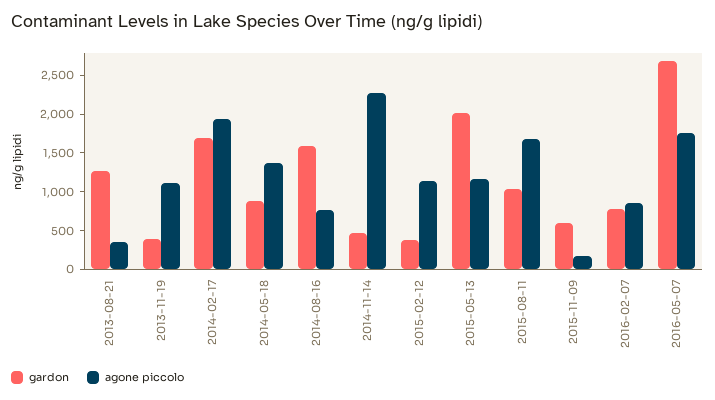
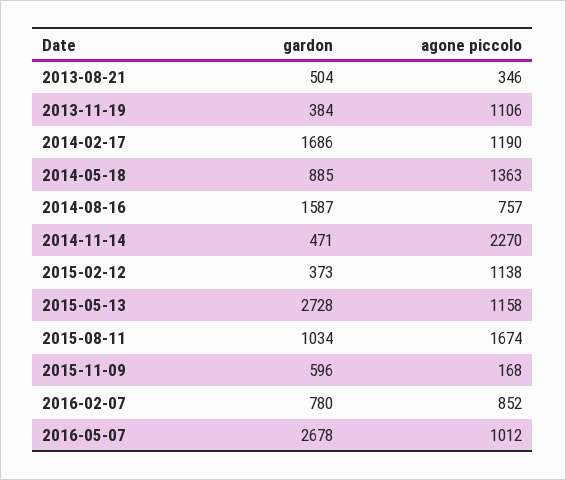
  {
    "gardon": {
-     "2013-08-21": 1250,
+     "2013-08-21": 504,
      "2013-11-19": 384,
      "2014-02-17": 1686,
      "2014-05-18": 885,
      "2014-08-16": 1587,
      "2014-11-14": 471,
      "2015-02-12": 373,
-     "2015-05-13": 2000,
+     "2015-05-13": 2728,
      "2015-08-11": 1034,
      "2015-11-09": 596,
      "2016-02-07": 780,
      "2016-05-07": 2678
    },
    "agone piccolo": {
      "2013-08-21": 346,
      "2013-11-19": 1106,
-     "2014-02-17": 2000,
+     "2014-02-17": 1190,
      "2014-05-18": 1363,
      "2014-08-16": 757,
      "2014-11-14": 2270,
      "2015-02-12": 1138,
      "2015-05-13": 1158,
      "2015-08-11": 1674,
      "2015-11-09": 168,
      "2016-02-07": 852,
-     "2016-05-07": 1750
+     "2016-05-07": 1012
    }
  }

